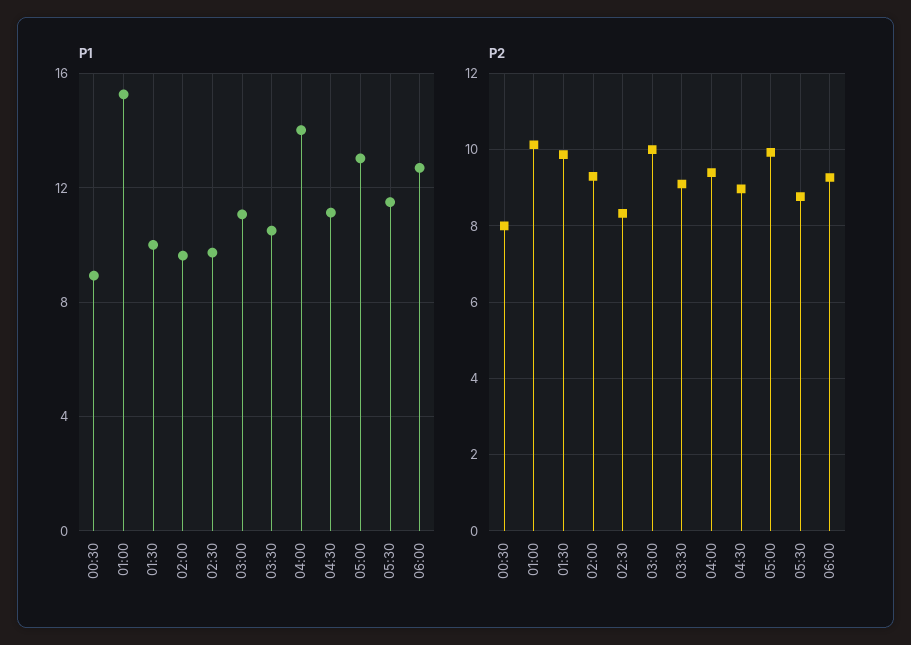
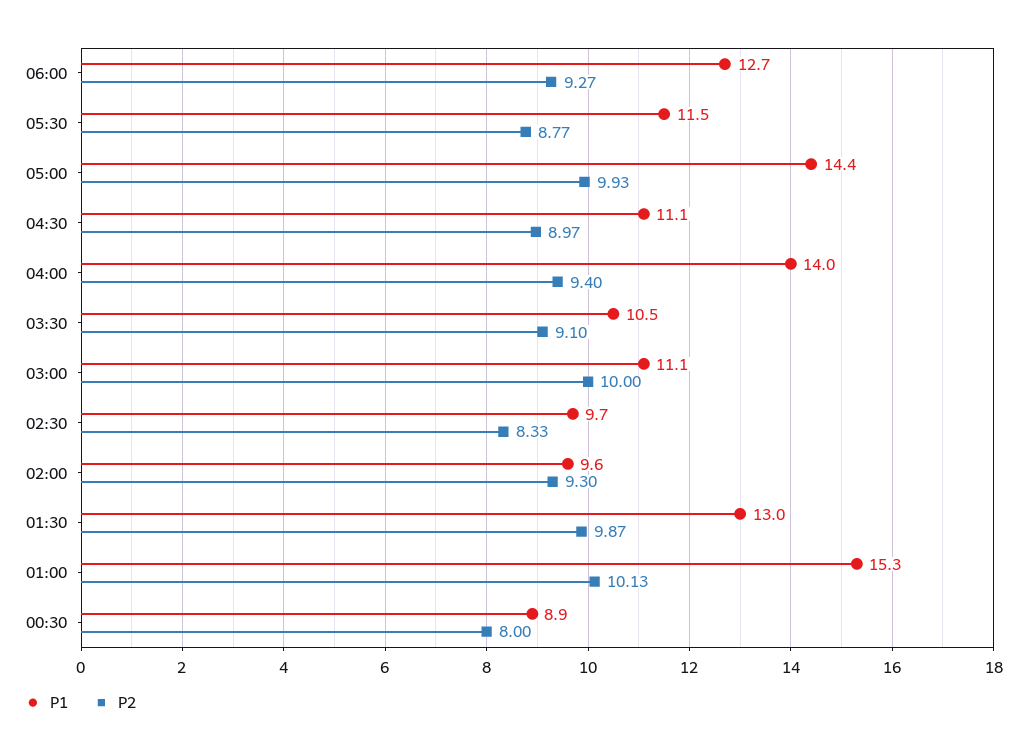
  {
    "P1": {
      "00:30": 8.9,
      "01:00": 15.3,
-     "01:30": 10,
+     "01:30": 13,
      "02:00": 9.6,
      "02:30": 9.7,
      "03:00": 11.1,
      "03:30": 10.5,
      "04:00": 14,
      "04:30": 11.1,
-     "05:00": 13,
+     "05:00": 14.4,
      "05:30": 11.5,
      "06:00": 12.7
    },
    "P2": {
      "00:30": 8,
      "01:00": 10.13,
      "01:30": 9.87,
      "02:00": 9.3,
      "02:30": 8.33,
      "03:00": 10,
      "03:30": 9.1,
      "04:00": 9.4,
      "04:30": 8.97,
      "05:00": 9.93,
      "05:30": 8.77,
      "06:00": 9.27
    }
  }

